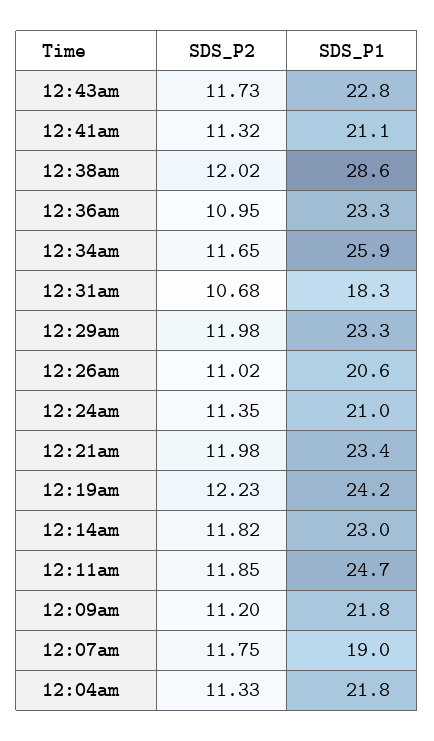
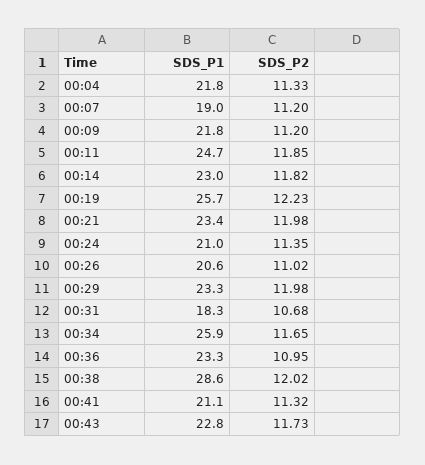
  {
    "SDS_P2": {
      "12:43am": 11.73,
      "12:41am": 11.32,
      "12:38am": 12.02,
      "12:36am": 10.95,
      "12:34am": 11.65,
      "12:31am": 10.68,
      "12:29am": 11.98,
      "12:26am": 11.02,
      "12:24am": 11.35,
      "12:21am": 11.98,
      "12:19am": 12.23,
      "12:14am": 11.82,
      "12:11am": 11.85,
      "12:09am": 11.2,
-     "12:07am": 11.75,
+     "12:07am": 11.2,
      "12:04am": 11.33
    },
    "SDS_P1": {
      "12:43am": 22.8,
      "12:41am": 21.1,
      "12:38am": 28.6,
      "12:36am": 23.3,
      "12:34am": 25.9,
      "12:31am": 18.3,
      "12:29am": 23.3,
      "12:26am": 20.6,
      "12:24am": 21,
      "12:21am": 23.4,
-     "12:19am": 24.2,
+     "12:19am": 25.7,
      "12:14am": 23,
      "12:11am": 24.7,
      "12:09am": 21.8,
      "12:07am": 19,
      "12:04am": 21.8
    }
  }

